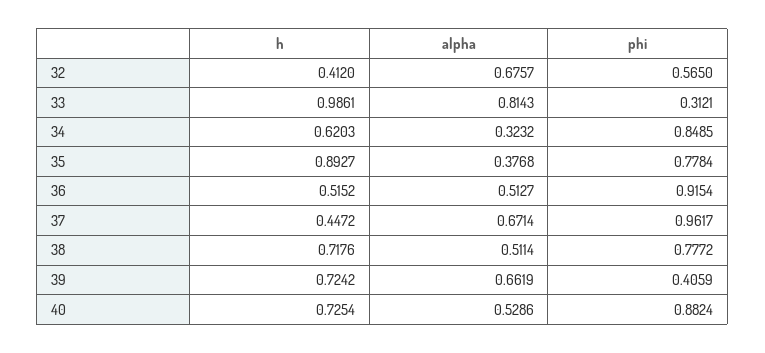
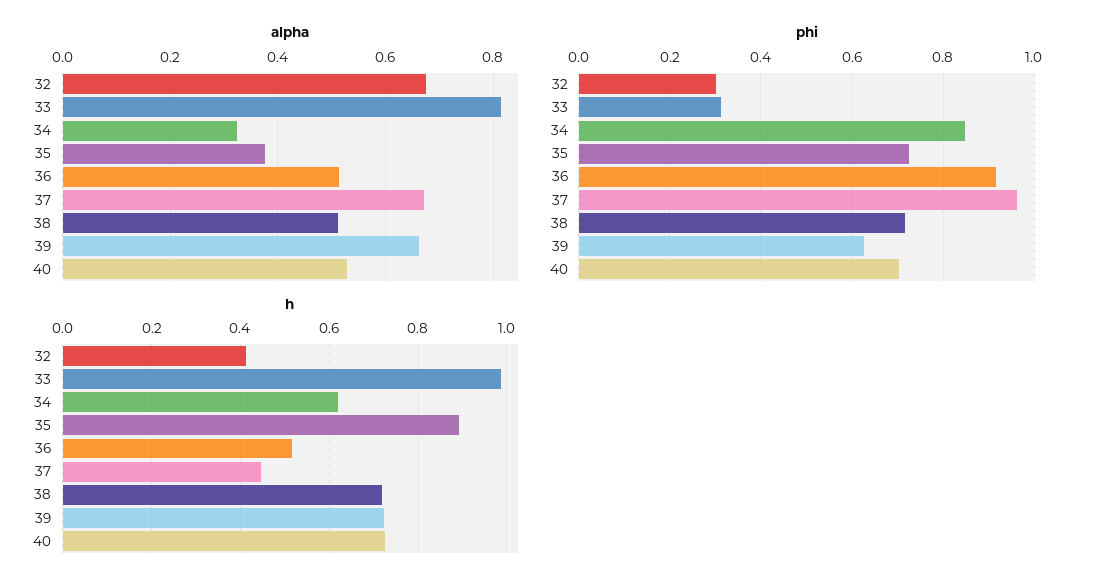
  {
    "h": {
      "32": 0.412,
      "33": 0.9861,
      "34": 0.6203,
      "35": 0.8927,
      "36": 0.5152,
      "37": 0.4472,
      "38": 0.7176,
      "39": 0.7242,
      "40": 0.7254
    },
    "alpha": {
      "32": 0.6757,
      "33": 0.8143,
      "34": 0.3232,
      "35": 0.3768,
      "36": 0.5127,
      "37": 0.6714,
      "38": 0.5114,
      "39": 0.6619,
      "40": 0.5286
    },
    "phi": {
-     "32": 0.565,
+     "32": 0.3,
      "33": 0.3121,
      "34": 0.8485,
-     "35": 0.7784,
+     "35": 0.72,
      "36": 0.9154,
      "37": 0.9617,
-     "38": 0.7772,
+     "38": 0.72,
-     "39": 0.4059,
+     "39": 0.62,
-     "40": 0.8824
+     "40": 0.7
    }
  }

